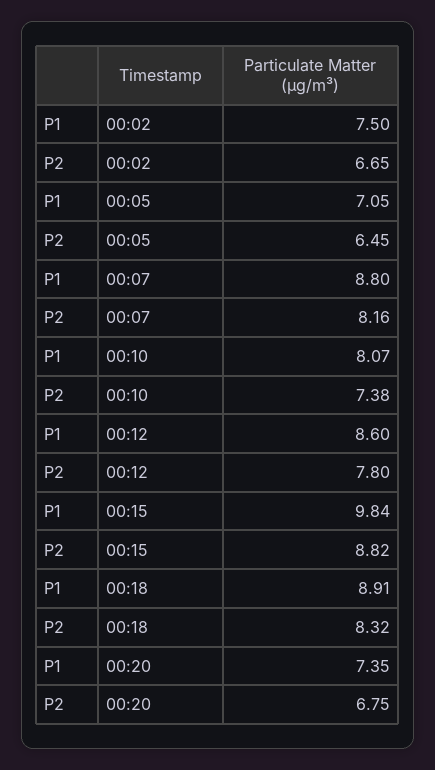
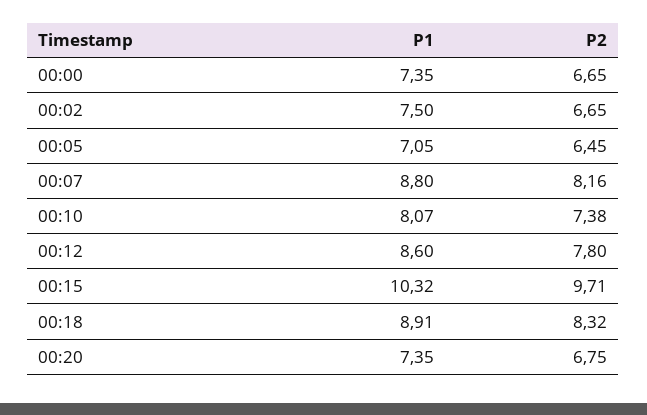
  {
    "P1": {
      "00:02": 7.5,
      "00:05": 7.05,
      "00:07": 8.8,
      "00:10": 8.07,
      "00:12": 8.6,
-     "00:15": 9.84,
+     "00:15": 10.32,
      "00:18": 8.91,
-     "00:20": 7.35
+     "00:20": 7.35,
+     "00:00": 7.35
    },
    "P2": {
      "00:02": 6.65,
      "00:05": 6.45,
      "00:07": 8.16,
      "00:10": 7.38,
      "00:12": 7.8,
-     "00:15": 8.82,
+     "00:15": 9.71,
      "00:18": 8.32,
-     "00:20": 6.75
+     "00:20": 6.75,
+     "00:00": 6.65
    }
  }

